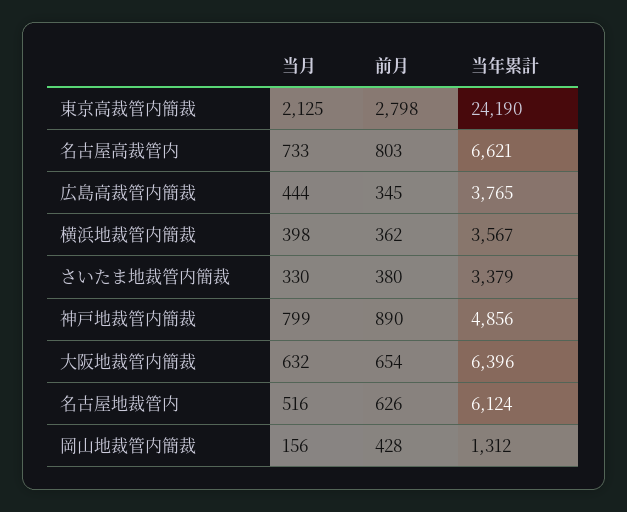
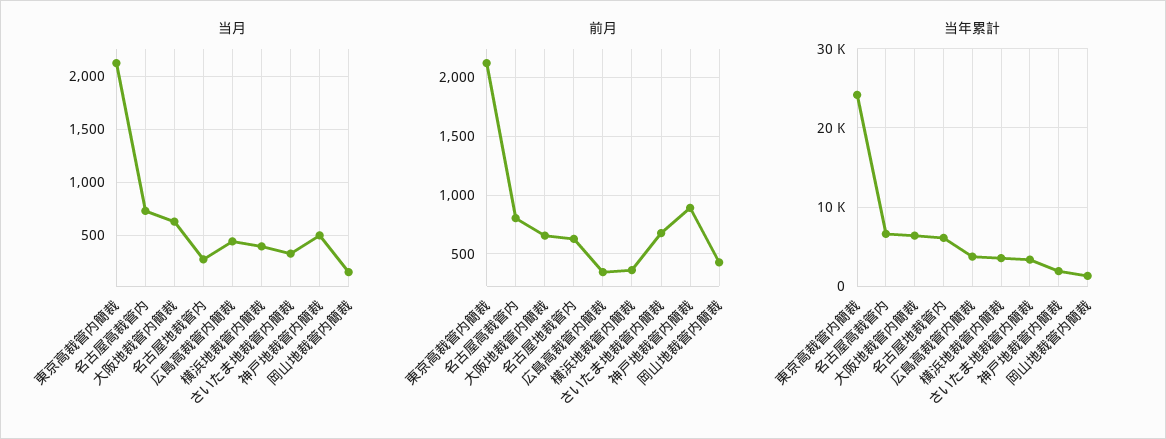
  {
    "当月": {
      "東京高裁管内簡裁": 2125,
      "名古屋高裁管内": 733,
      "広島高裁管内簡裁": 444,
      "横浜地裁管内簡裁": 398,
      "さいたま地裁管内簡裁": 330,
-     "神戸地裁管内簡裁": 799,
+     "神戸地裁管内簡裁": 500,
      "大阪地裁管内簡裁": 632,
-     "名古屋地裁管内": 516,
+     "名古屋地裁管内": 300,
      "岡山地裁管内簡裁": 156
    },
    "前月": {
-     "東京高裁管内簡裁": 2798,
+     "東京高裁管内簡裁": 2100,
      "名古屋高裁管内": 803,
      "広島高裁管内簡裁": 345,
      "横浜地裁管内簡裁": 362,
-     "さいたま地裁管内簡裁": 380,
+     "さいたま地裁管内簡裁": 700,
      "神戸地裁管内簡裁": 890,
      "大阪地裁管内簡裁": 654,
      "名古屋地裁管内": 626,
      "岡山地裁管内簡裁": 428
    },
    "当年累計": {
      "東京高裁管内簡裁": 24190,
      "名古屋高裁管内": 6621,
      "広島高裁管内簡裁": 3765,
      "横浜地裁管内簡裁": 3567,
      "さいたま地裁管内簡裁": 3379,
-     "神戸地裁管内簡裁": 4856,
+     "神戸地裁管内簡裁": 2000,
      "大阪地裁管内簡裁": 6396,
      "名古屋地裁管内": 6124,
      "岡山地裁管内簡裁": 1312
    }
  }

